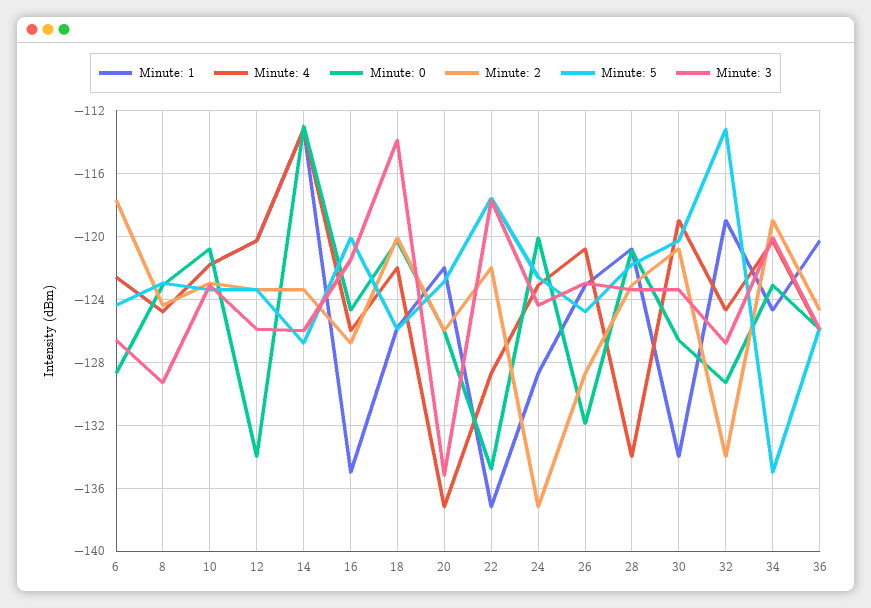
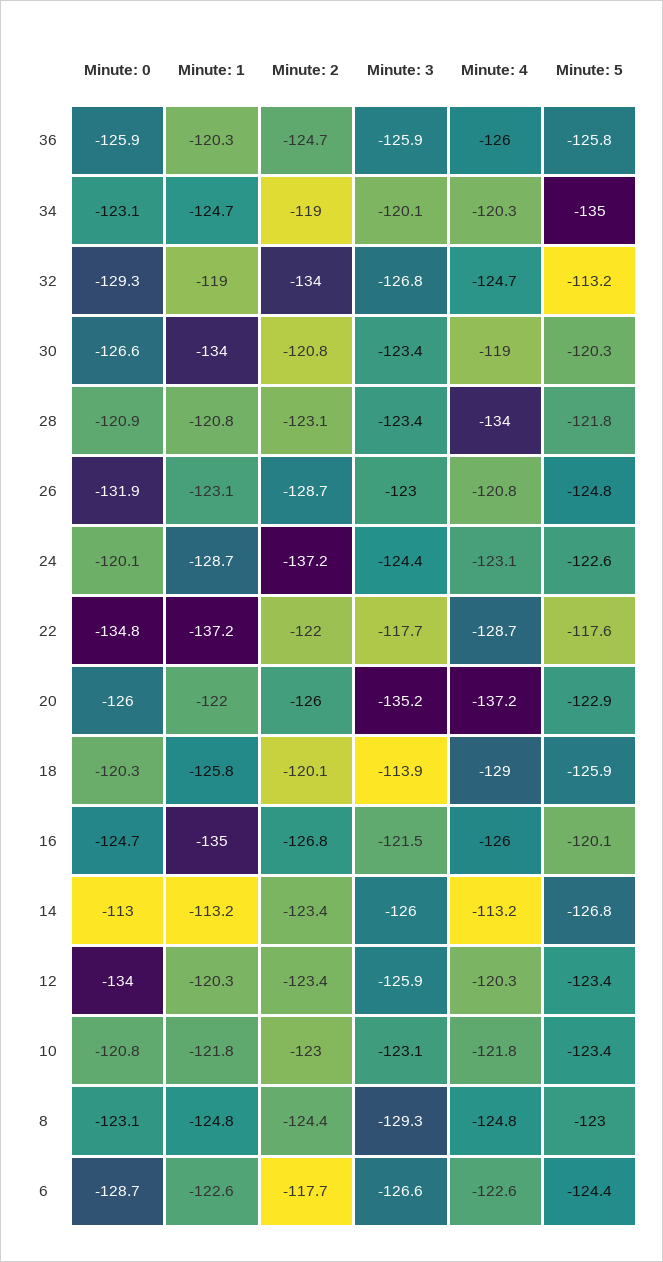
  {
    "Minute: 1": {
      "6": -122.6,
      "8": -124.8,
      "10": -121.8,
      "12": -120.3,
      "14": -113.2,
      "16": -135,
      "18": -125.8,
      "20": -122,
      "22": -137.2,
      "24": -128.7,
      "26": -123.1,
      "28": -120.8,
      "30": -134,
      "32": -119,
      "34": -124.7,
      "36": -120.3
    },
    "Minute: 4": {
      "6": -122.6,
      "8": -124.8,
      "10": -121.8,
      "12": -120.3,
      "14": -113.2,
      "16": -126,
-     "18": -122,
+     "18": -129,
      "20": -137.2,
      "22": -128.7,
      "24": -123.1,
      "26": -120.8,
      "28": -134,
      "30": -119,
      "32": -124.7,
      "34": -120.3,
      "36": -126
    },
    "Minute: 0": {
      "6": -128.7,
      "8": -123.1,
      "10": -120.8,
      "12": -134,
      "14": -113,
      "16": -124.7,
      "18": -120.3,
      "20": -126,
      "22": -134.8,
      "24": -120.1,
      "26": -131.9,
      "28": -120.9,
      "30": -126.6,
      "32": -129.3,
      "34": -123.1,
      "36": -125.9
    },
    "Minute: 2": {
      "6": -117.7,
      "8": -124.4,
      "10": -123,
      "12": -123.4,
      "14": -123.4,
      "16": -126.8,
      "18": -120.1,
      "20": -126,
      "22": -122,
      "24": -137.2,
      "26": -128.7,
      "28": -123.1,
      "30": -120.8,
      "32": -134,
      "34": -119,
      "36": -124.7
    },
    "Minute: 5": {
      "6": -124.4,
      "8": -123,
      "10": -123.4,
      "12": -123.4,
      "14": -126.8,
      "16": -120.1,
      "18": -125.9,
      "20": -122.9,
      "22": -117.6,
      "24": -122.6,
      "26": -124.8,
      "28": -121.8,
      "30": -120.3,
      "32": -113.2,
      "34": -135,
      "36": -125.8
    },
    "Minute: 3": {
      "6": -126.6,
      "8": -129.3,
      "10": -123.1,
      "12": -125.9,
      "14": -126,
      "16": -121.5,
      "18": -113.9,
      "20": -135.2,
      "22": -117.7,
      "24": -124.4,
      "26": -123,
      "28": -123.4,
      "30": -123.4,
      "32": -126.8,
      "34": -120.1,
      "36": -125.9
    }
  }

